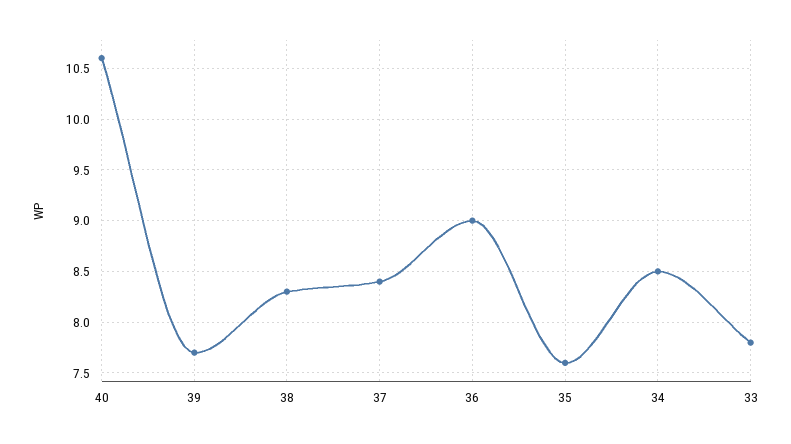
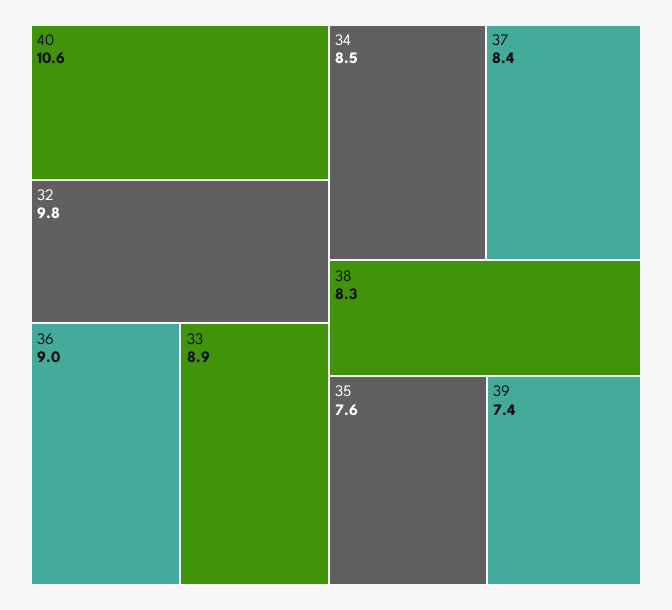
  {
    "40": 10.6,
-   "39": 7.7,
+   "39": 7.4,
    "38": 8.3,
    "37": 8.4,
    "36": 9,
    "35": 7.6,
    "34": 8.5,
-   "33": 7.8
+   "33": 8.9,
+   "32": 9.8
  }

